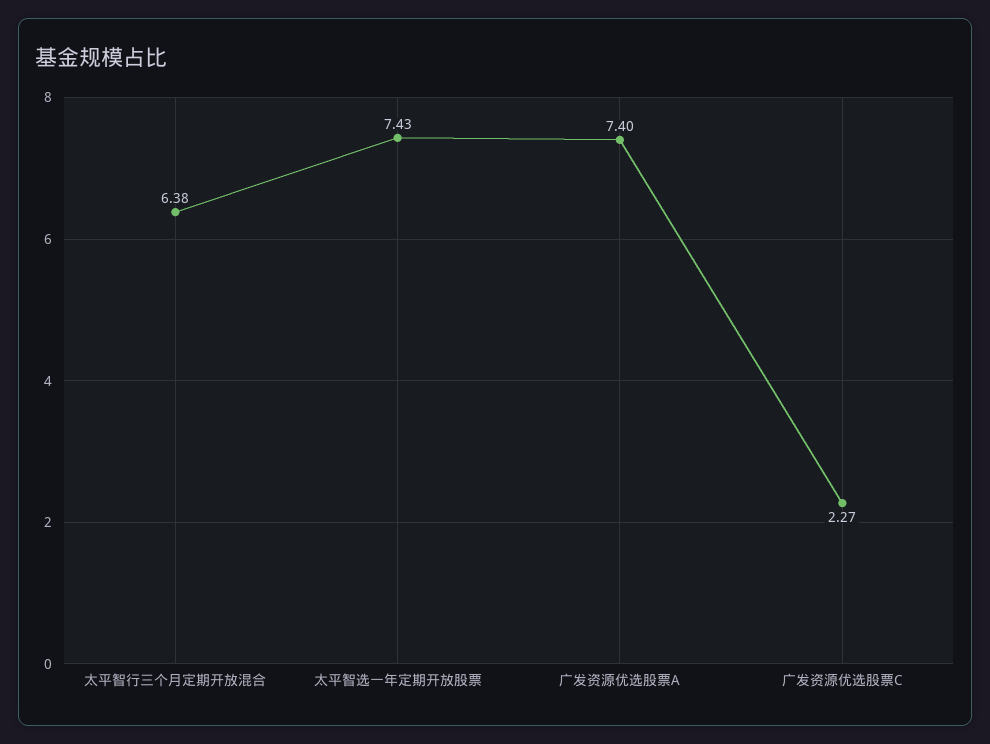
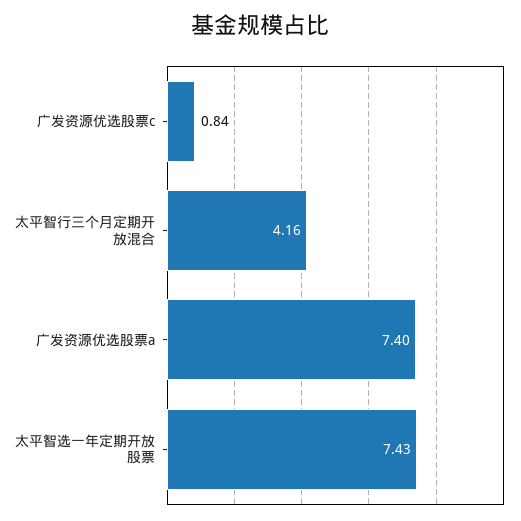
  {
-   "太平智行三个月定期开放混合": 6.38,
+   "太平智行三个月定期开放混合": 4.16,
    "太平智选一年定期开放股票": 7.43,
    "广发资源优选股票A": 7.4,
-   "广发资源优选股票C": 2.27
+   "广发资源优选股票C": 0.84
  }

